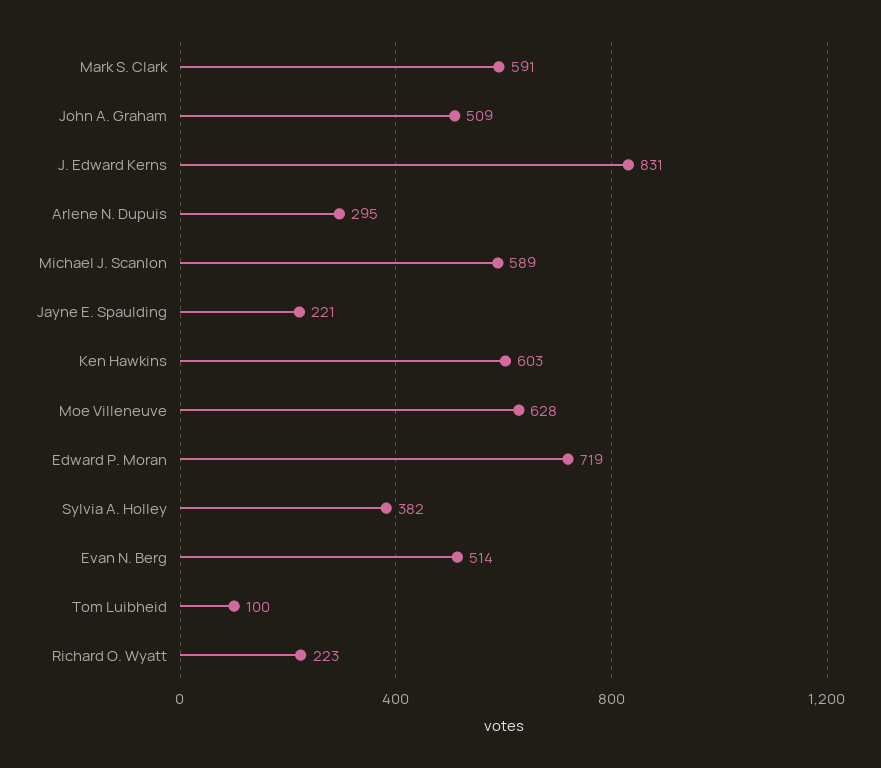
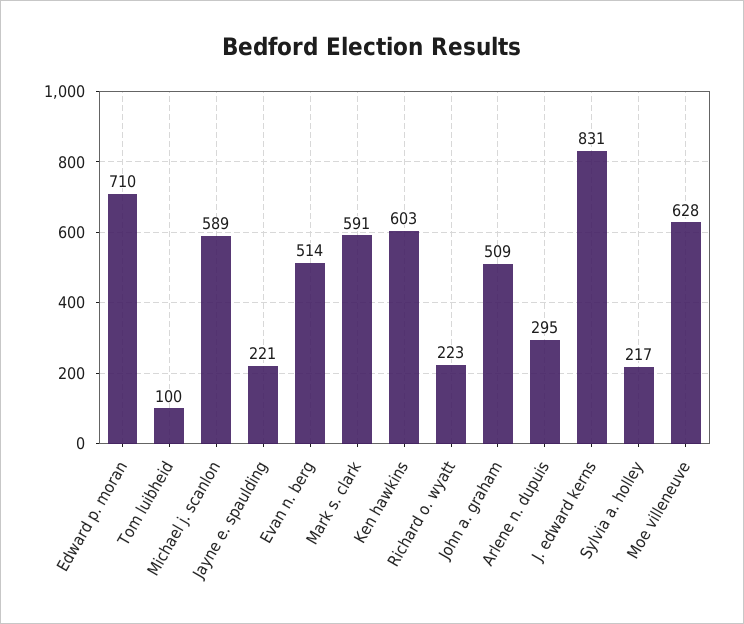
  {
    "Mark S. Clark": 591,
    "John A. Graham": 509,
    "J. Edward Kerns": 831,
    "Arlene N. Dupuis": 295,
    "Michael J. Scanlon": 589,
    "Jayne E. Spaulding": 221,
    "Ken Hawkins": 603,
    "Moe Villeneuve": 628,
-   "Edward P. Moran": 719,
+   "Edward P. Moran": 710,
-   "Sylvia A. Holley": 382,
+   "Sylvia A. Holley": 217,
    "Evan N. Berg": 514,
    "Tom Luibheid": 100,
    "Richard O. Wyatt": 223
  }

